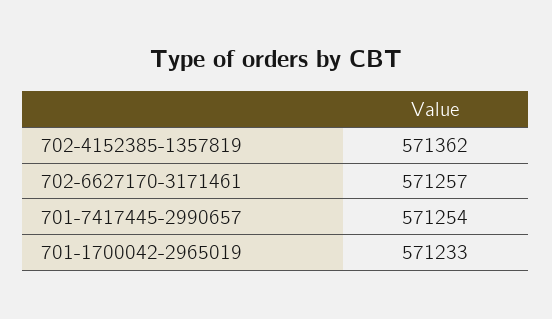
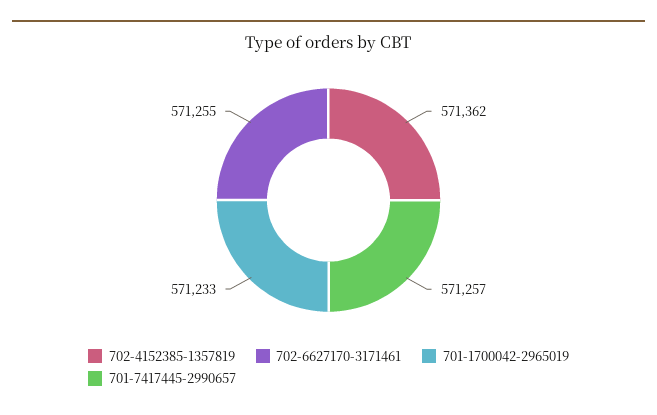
  {
    "702-4152385-1357819": 571362,
-   "702-6627170-3171461": 571257,
+   "702-6627170-3171461": 571255,
-   "701-7417445-2990657": 571254,
+   "701-7417445-2990657": 571257,
    "701-1700042-2965019": 571233
  }

